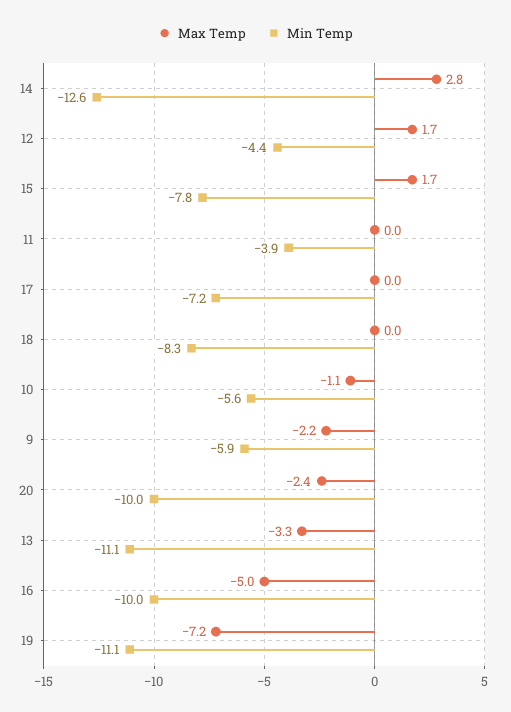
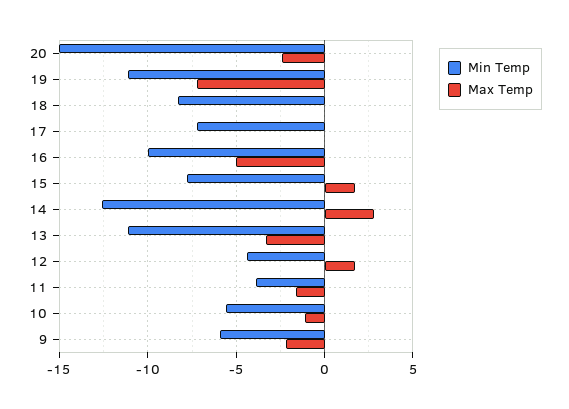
  {
    "Max Temp": {
      "14": 2.8,
      "12": 1.7,
      "15": 1.7,
-     "11": 0,
+     "11": -1.5,
      "17": 0,
      "18": 0,
      "10": -1.1,
      "9": -2.2,
      "20": -2.4,
      "13": -3.3,
      "16": -5,
      "19": -7.2
    },
    "Min Temp": {
      "14": -12.6,
      "12": -4.4,
      "15": -7.8,
      "11": -3.9,
      "17": -7.2,
      "18": -8.3,
      "10": -5.6,
      "9": -5.9,
-     "20": -10,
+     "20": -15,
      "13": -11.1,
      "16": -10,
      "19": -11.1
    }
  }

